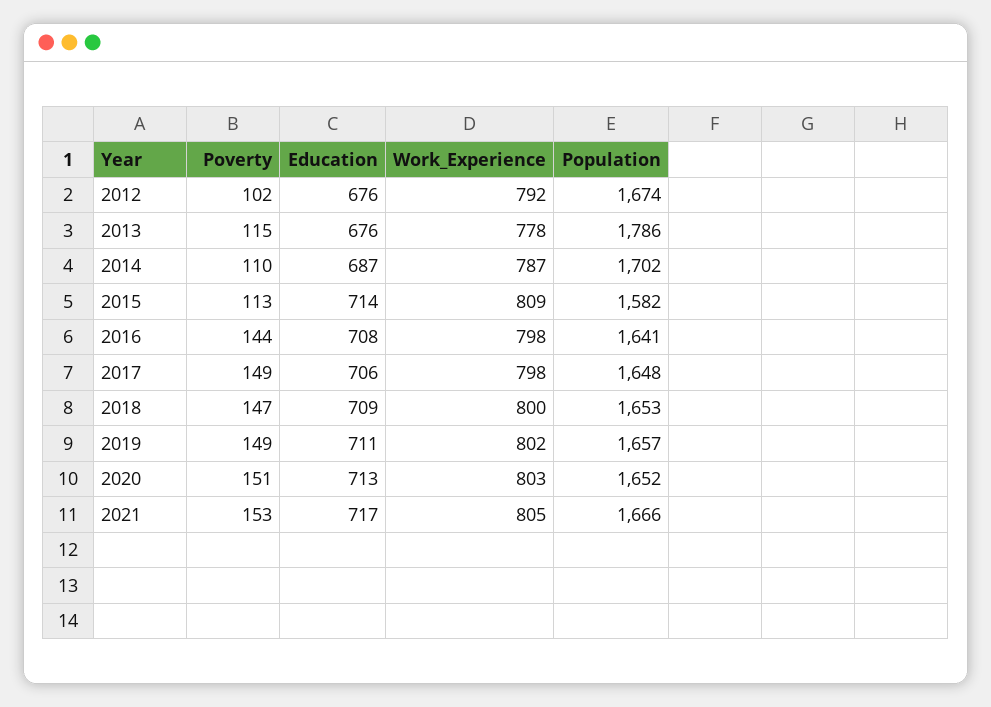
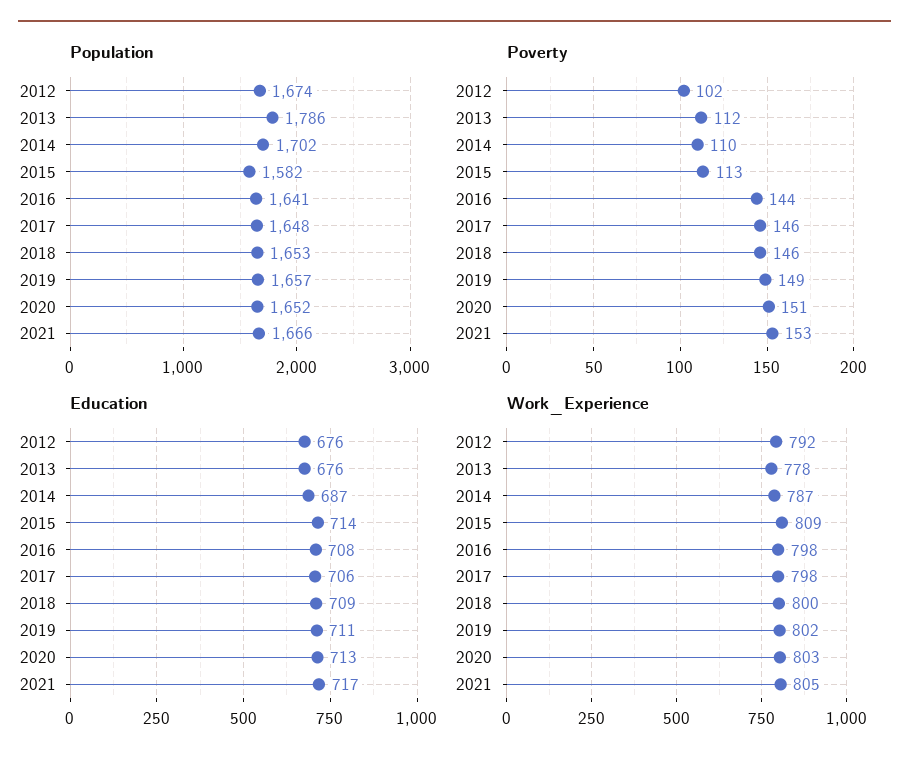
  {
    "Poverty": {
      "2012": 102,
-     "2013": 115,
+     "2013": 112,
      "2014": 110,
      "2015": 113,
      "2016": 144,
-     "2017": 149,
+     "2017": 146,
-     "2018": 147,
+     "2018": 146,
      "2019": 149,
      "2020": 151,
      "2021": 153
    },
    "Education": {
      "2012": 676,
      "2013": 676,
      "2014": 687,
      "2015": 714,
      "2016": 708,
      "2017": 706,
      "2018": 709,
      "2019": 711,
      "2020": 713,
      "2021": 717
    },
    "Work_Experience": {
      "2012": 792,
      "2013": 778,
      "2014": 787,
      "2015": 809,
      "2016": 798,
      "2017": 798,
      "2018": 800,
      "2019": 802,
      "2020": 803,
      "2021": 805
    },
    "Population": {
      "2012": 1674,
      "2013": 1786,
      "2014": 1702,
      "2015": 1582,
      "2016": 1641,
      "2017": 1648,
      "2018": 1653,
      "2019": 1657,
      "2020": 1652,
      "2021": 1666
    }
  }

